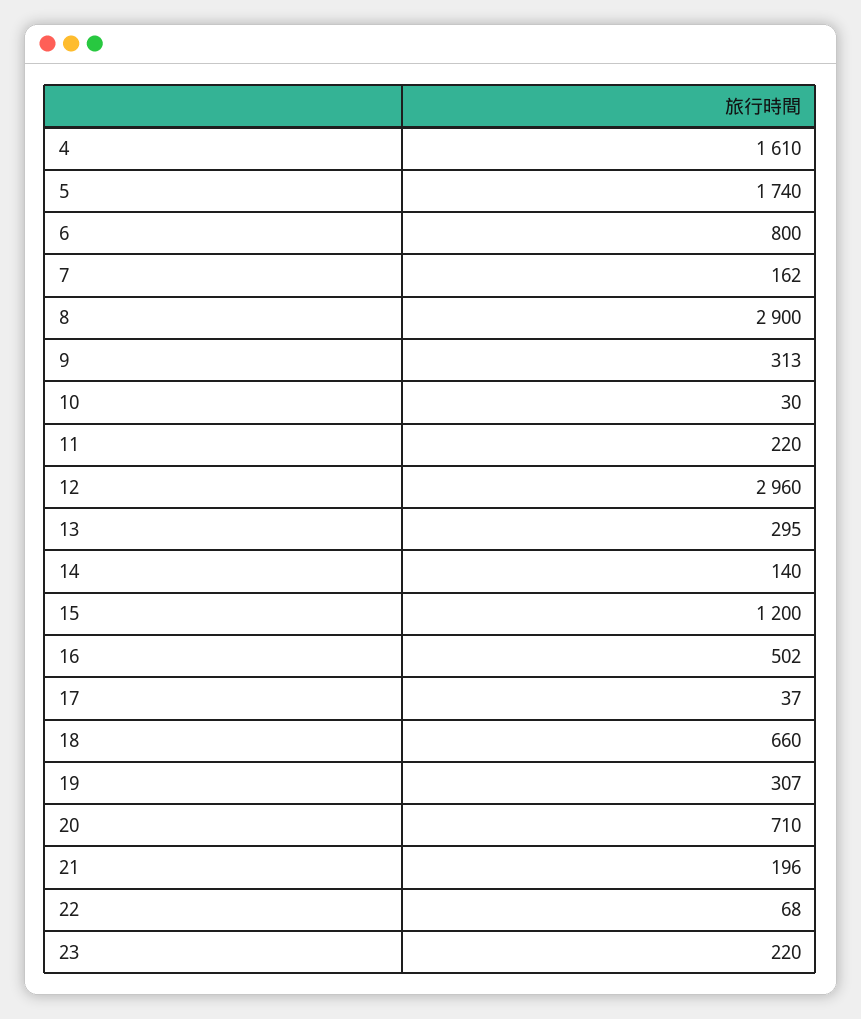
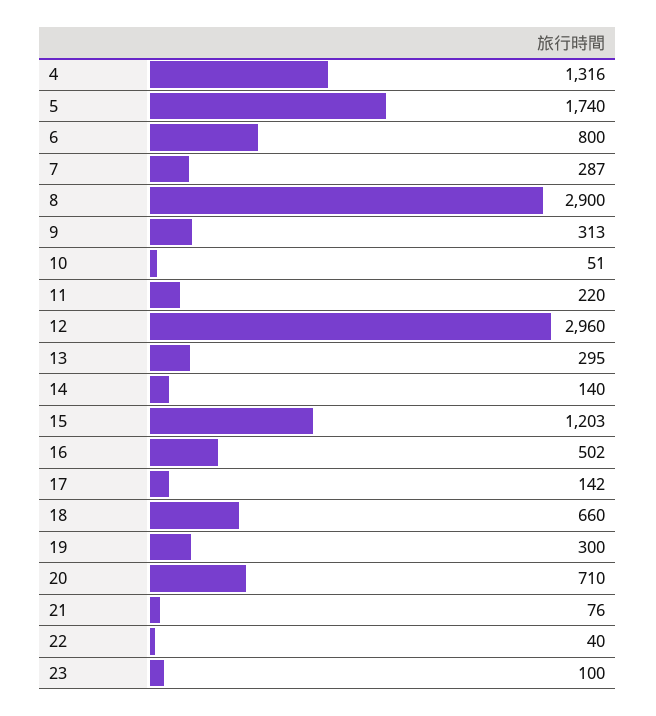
  {
-   "4": 1610,
+   "4": 1316,
    "5": 1740,
    "6": 800,
-   "7": 162,
+   "7": 287,
    "8": 2900,
    "9": 313,
-   "10": 30,
+   "10": 51,
    "11": 220,
    "12": 2960,
    "13": 295,
    "14": 140,
-   "15": 1200,
+   "15": 1203,
    "16": 502,
-   "17": 37,
+   "17": 142,
    "18": 660,
-   "19": 307,
+   "19": 300,
    "20": 710,
-   "21": 196,
+   "21": 76,
-   "22": 68,
+   "22": 40,
-   "23": 220
+   "23": 100
  }

